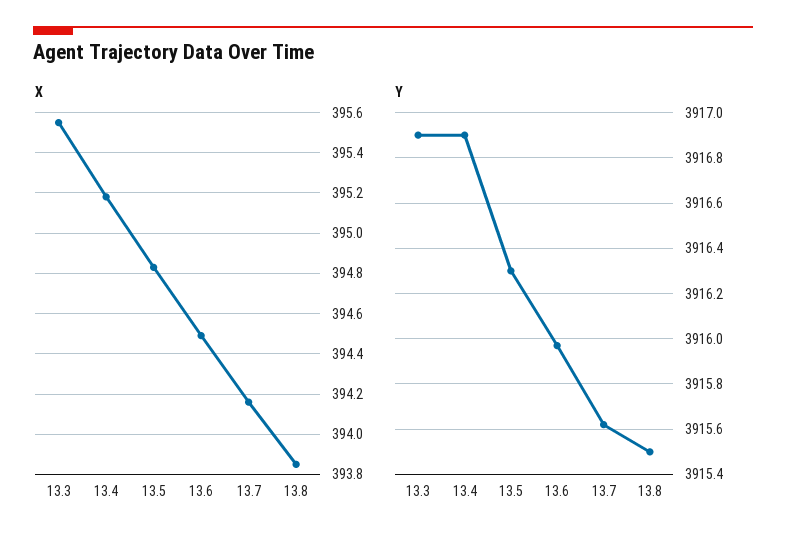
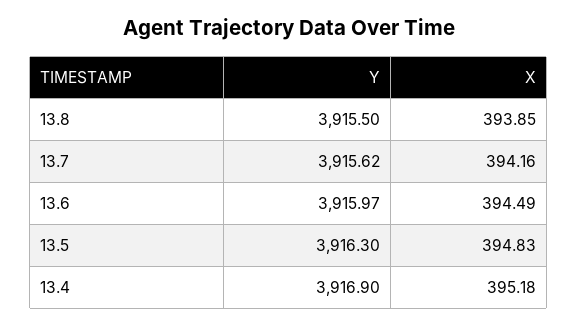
  {
    "X": {
-     "13.3": 395.55,
      "13.4": 395.18,
      "13.5": 394.83,
      "13.6": 394.49,
      "13.7": 394.16,
      "13.8": 393.85
    },
    "Y": {
-     "13.3": 3916.9,
      "13.4": 3916.9,
      "13.5": 3916.3,
      "13.6": 3915.97,
      "13.7": 3915.62,
      "13.8": 3915.5
    }
  }

